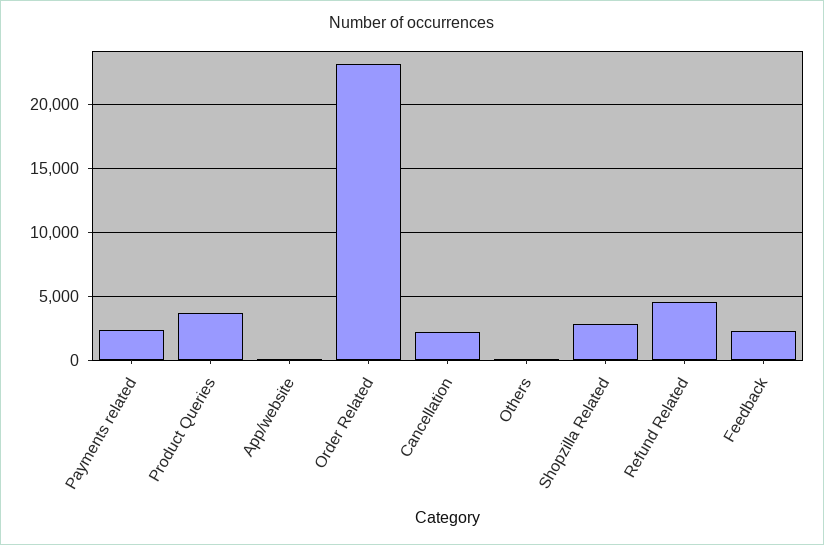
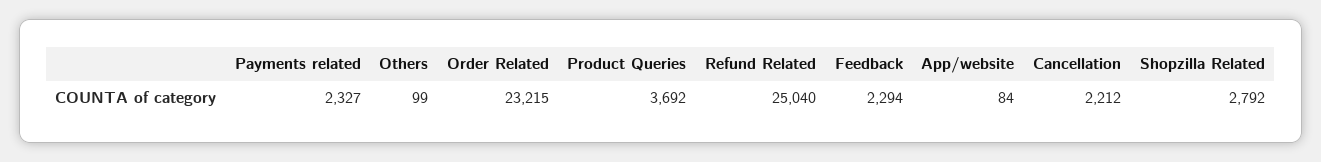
  {
    "Payments related": 2327,
    "Product Queries": 3692,
    "App/website": 84,
    "Order Related": 23215,
    "Cancellation": 2212,
    "Others": 99,
    "Shopzilla Related": 2792,
-   "Refund Related": 4500,
+   "Refund Related": 25040,
    "Feedback": 2294
  }

